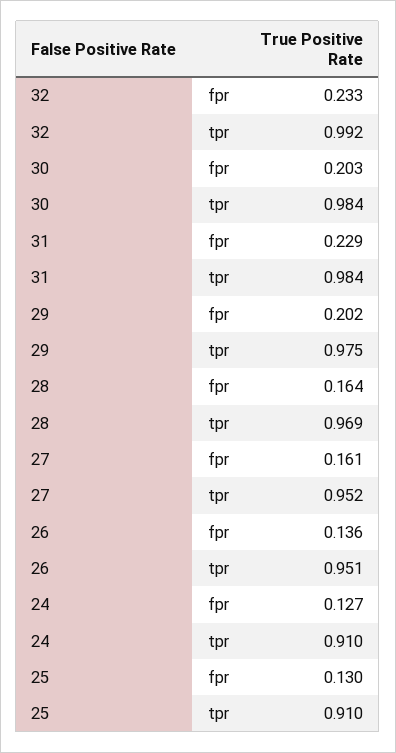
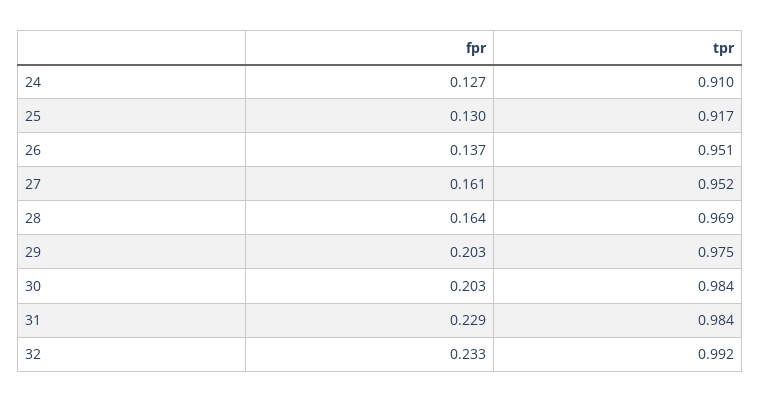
  {
    "32": {
      "fpr": 0.233,
      "tpr": 0.992
    },
    "30": {
      "fpr": 0.203,
      "tpr": 0.984
    },
    "31": {
      "fpr": 0.229,
      "tpr": 0.984
    },
    "29": {
-     "fpr": 0.202,
+     "fpr": 0.203,
      "tpr": 0.975
    },
    "28": {
      "fpr": 0.164,
      "tpr": 0.969
    },
    "27": {
      "fpr": 0.161,
      "tpr": 0.952
    },
    "26": {
-     "fpr": 0.136,
+     "fpr": 0.137,
      "tpr": 0.951
    },
    "24": {
      "fpr": 0.127,
      "tpr": 0.91
    },
    "25": {
      "fpr": 0.13,
-     "tpr": 0.91
+     "tpr": 0.917
    }
  }

